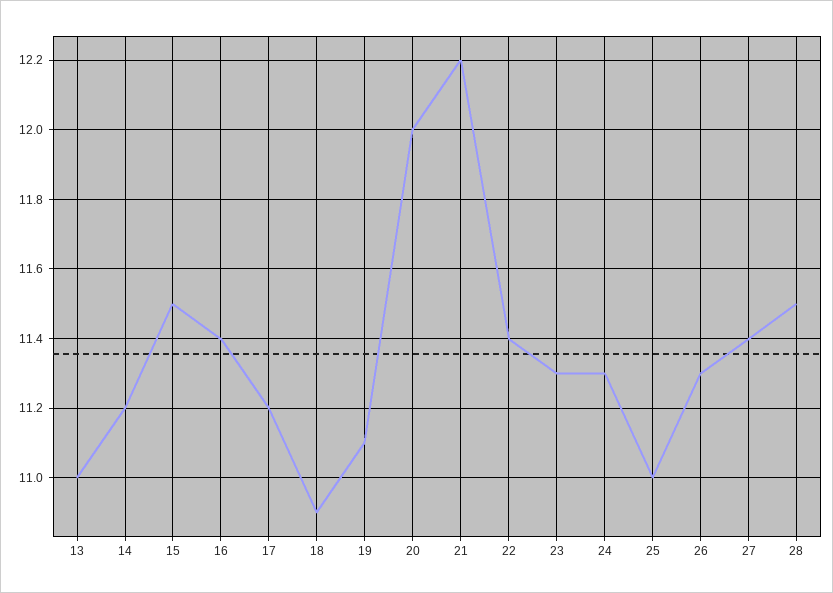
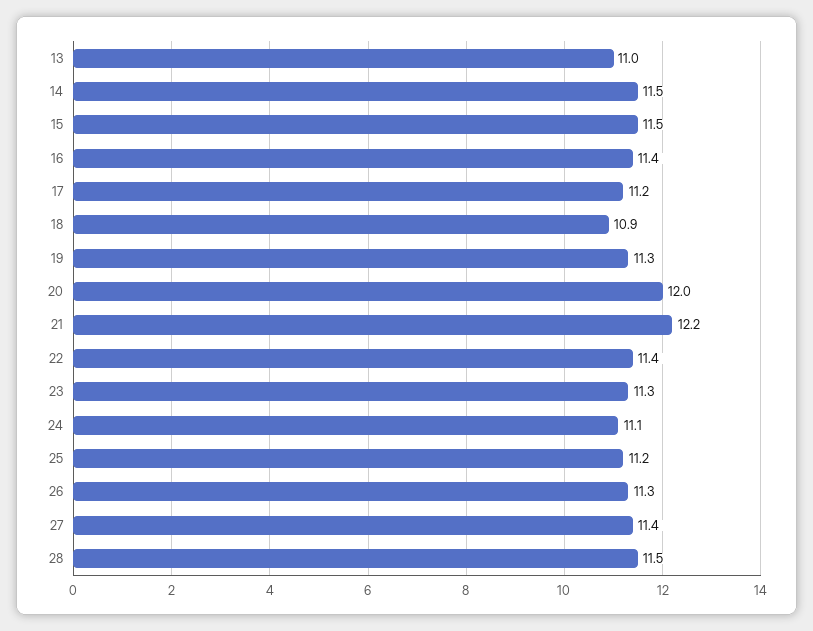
  {
    "13": 11,
-   "14": 11.2,
+   "14": 11.5,
    "15": 11.5,
    "16": 11.4,
    "17": 11.2,
    "18": 10.9,
-   "19": 11.1,
+   "19": 11.3,
    "20": 12,
    "21": 12.2,
    "22": 11.4,
    "23": 11.3,
-   "24": 11.3,
+   "24": 11.1,
-   "25": 11,
+   "25": 11.2,
    "26": 11.3,
    "27": 11.4,
    "28": 11.5
  }

